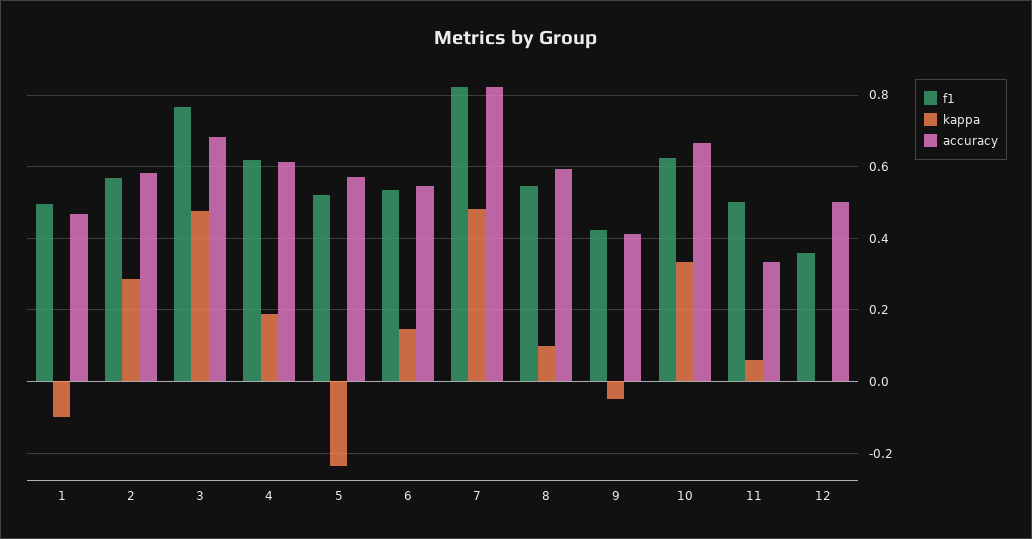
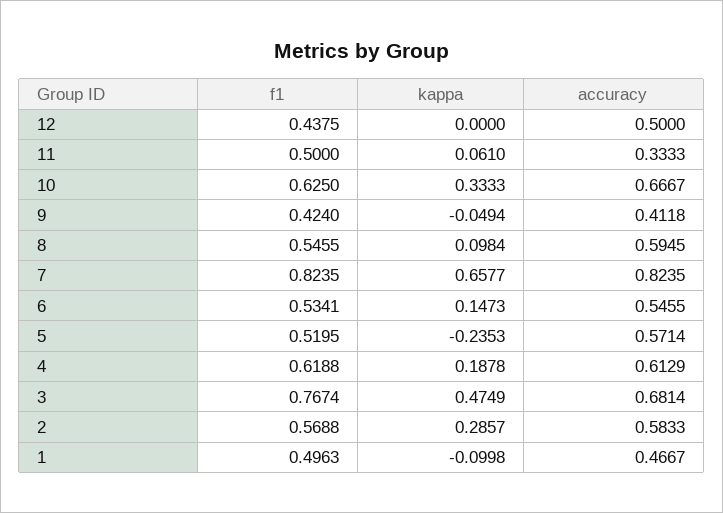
  {
    "f1": {
      "1": 0.4963,
      "2": 0.5688,
      "3": 0.7674,
      "4": 0.6188,
      "5": 0.5195,
      "6": 0.5341,
      "7": 0.8235,
      "8": 0.5455,
      "9": 0.424,
      "10": 0.625,
      "11": 0.5,
-     "12": 0.36
+     "12": 0.4375
    },
    "kappa": {
      "1": -0.0998,
      "2": 0.2857,
      "3": 0.4749,
      "4": 0.1878,
      "5": -0.2353,
      "6": 0.1473,
-     "7": 0.48,
+     "7": 0.6577,
      "8": 0.0984,
      "9": -0.0494,
      "10": 0.3333,
      "11": 0.061,
      "12": 0
    },
    "accuracy": {
      "1": 0.4667,
      "2": 0.5833,
      "3": 0.6814,
      "4": 0.6129,
      "5": 0.5714,
      "6": 0.5455,
      "7": 0.8235,
      "8": 0.5945,
      "9": 0.4118,
      "10": 0.6667,
      "11": 0.3333,
      "12": 0.5
    }
  }

